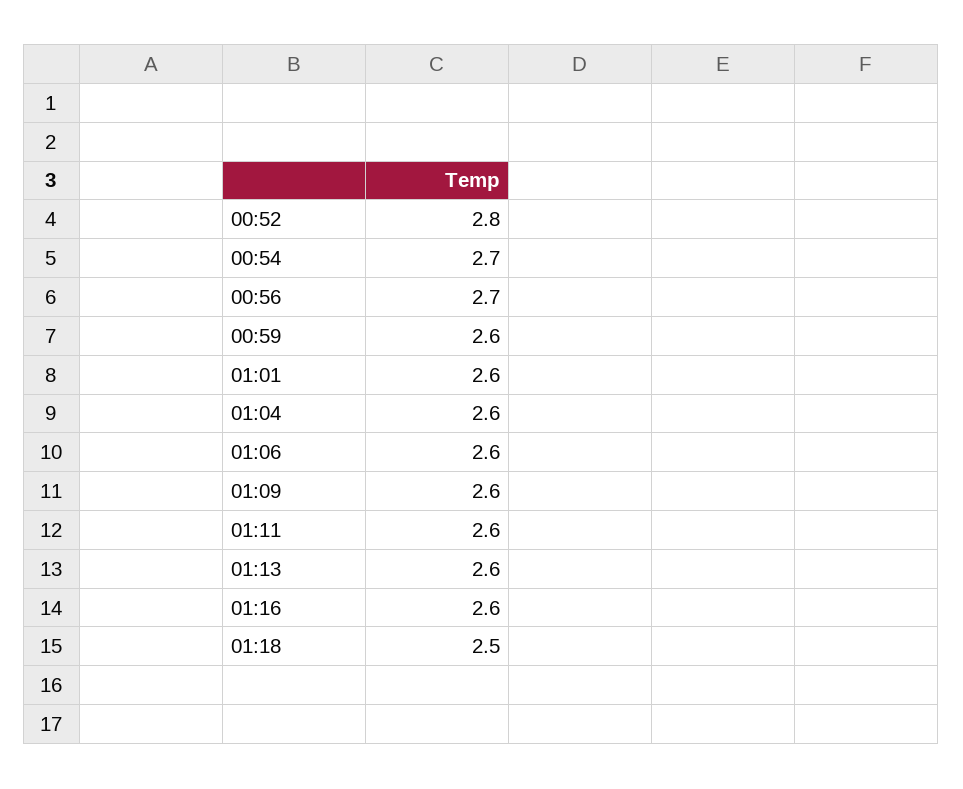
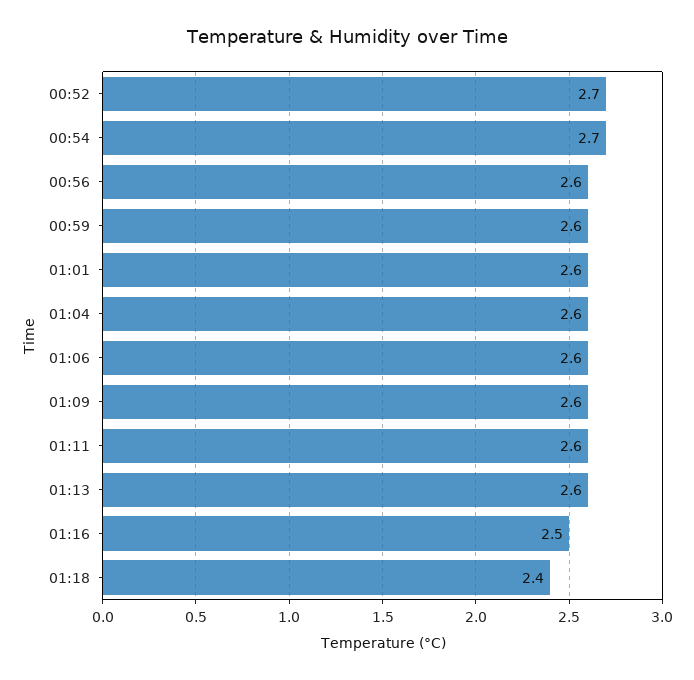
  {
-   "00:52": 2.8,
+   "00:52": 2.7,
    "00:54": 2.7,
-   "00:56": 2.7,
+   "00:56": 2.6,
    "00:59": 2.6,
    "01:01": 2.6,
    "01:04": 2.6,
    "01:06": 2.6,
    "01:09": 2.6,
    "01:11": 2.6,
    "01:13": 2.6,
-   "01:16": 2.6,
+   "01:16": 2.5,
-   "01:18": 2.5
+   "01:18": 2.4
  }

